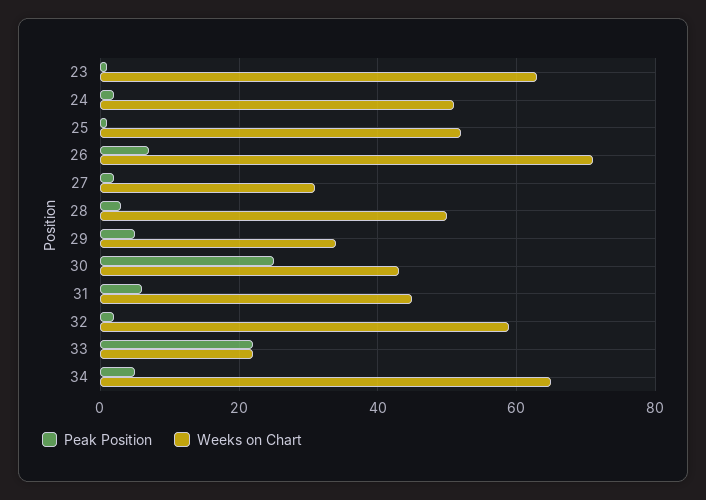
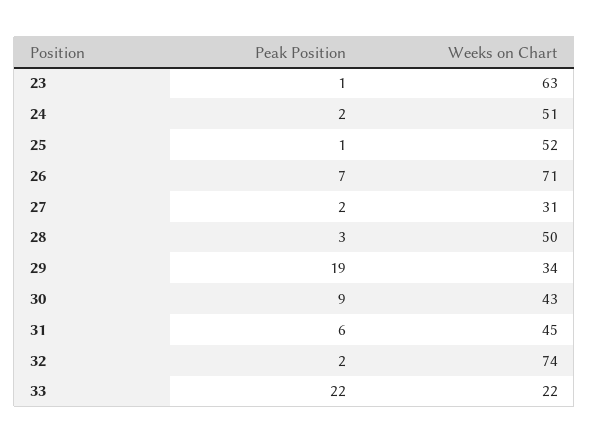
  {
    "Peak Position": {
      "23": 1,
      "24": 2,
      "25": 1,
      "26": 7,
      "27": 2,
      "28": 3,
-     "29": 5,
+     "29": 19,
-     "30": 25,
+     "30": 9,
      "31": 6,
      "32": 2,
-     "33": 22,
+     "33": 22
-     "34": 5
    },
    "Weeks on Chart": {
      "23": 63,
      "24": 51,
      "25": 52,
      "26": 71,
      "27": 31,
      "28": 50,
      "29": 34,
      "30": 43,
      "31": 45,
-     "32": 60,
+     "32": 74,
-     "33": 22,
+     "33": 22
-     "34": 65
    }
  }

